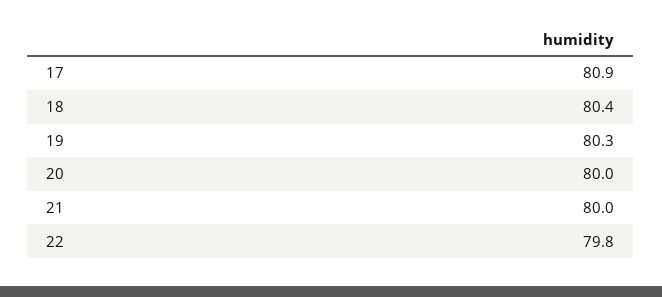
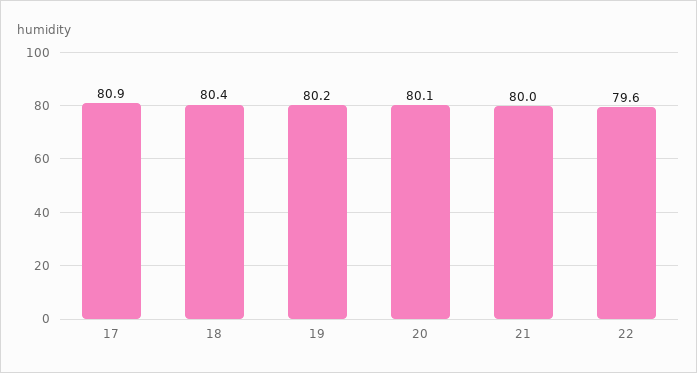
  {
    "17": 80.9,
    "18": 80.4,
-   "19": 80.3,
+   "19": 80.2,
-   "20": 80,
+   "20": 80.1,
    "21": 80,
-   "22": 79.8
+   "22": 79.6
  }

